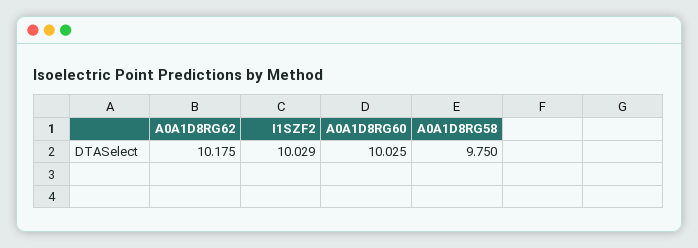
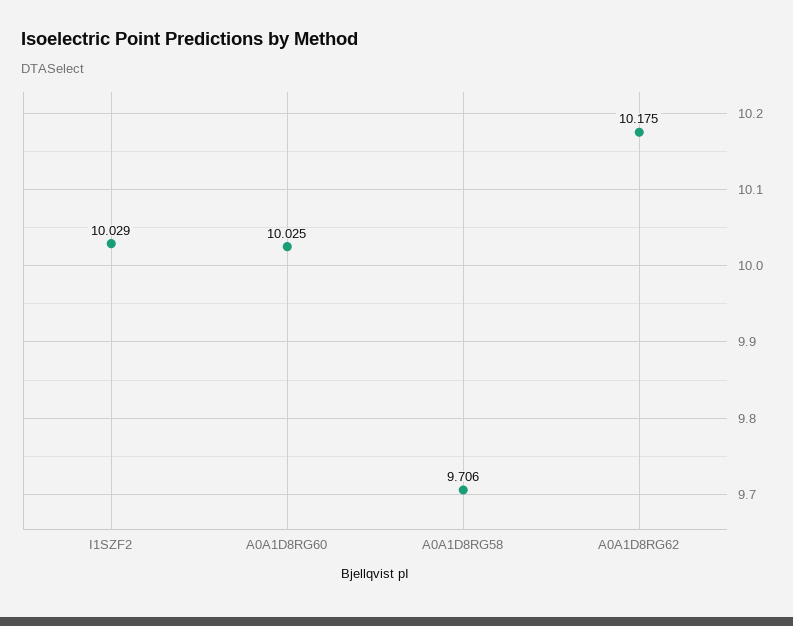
  {
    "A0A1D8RG62": 10.175,
    "I1SZF2": 10.029,
    "A0A1D8RG60": 10.025,
-   "A0A1D8RG58": 9.75
+   "A0A1D8RG58": 9.706
  }

